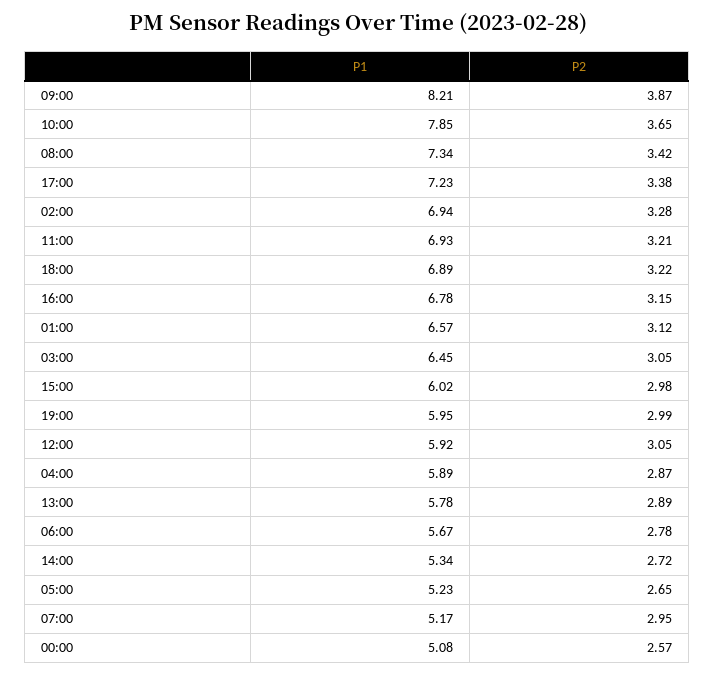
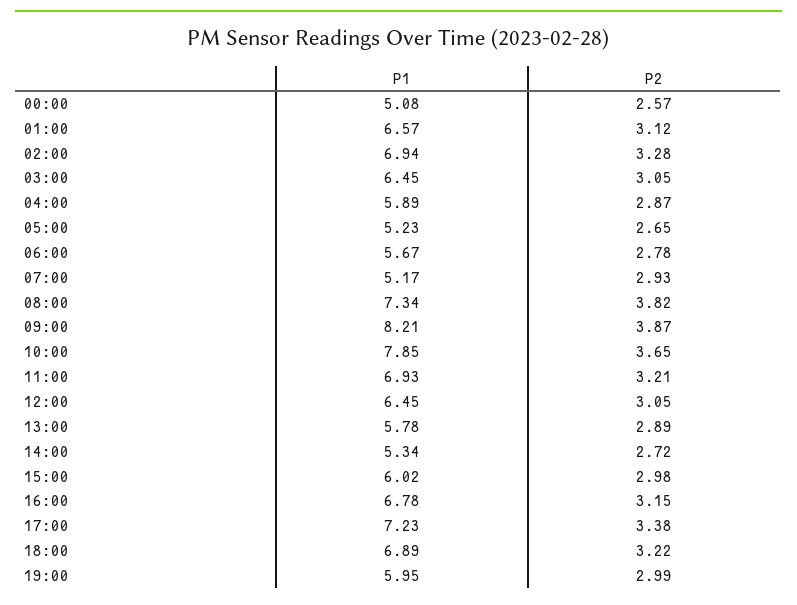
  {
    "P1": {
      "09:00": 8.21,
      "10:00": 7.85,
      "08:00": 7.34,
      "17:00": 7.23,
      "02:00": 6.94,
      "11:00": 6.93,
      "18:00": 6.89,
      "16:00": 6.78,
      "01:00": 6.57,
      "03:00": 6.45,
      "15:00": 6.02,
      "19:00": 5.95,
-     "12:00": 5.92,
+     "12:00": 6.45,
      "04:00": 5.89,
      "13:00": 5.78,
      "06:00": 5.67,
      "14:00": 5.34,
      "05:00": 5.23,
      "07:00": 5.17,
      "00:00": 5.08
    },
    "P2": {
      "09:00": 3.87,
      "10:00": 3.65,
-     "08:00": 3.42,
+     "08:00": 3.82,
      "17:00": 3.38,
      "02:00": 3.28,
      "11:00": 3.21,
      "18:00": 3.22,
      "16:00": 3.15,
      "01:00": 3.12,
      "03:00": 3.05,
      "15:00": 2.98,
      "19:00": 2.99,
      "12:00": 3.05,
      "04:00": 2.87,
      "13:00": 2.89,
      "06:00": 2.78,
      "14:00": 2.72,
      "05:00": 2.65,
-     "07:00": 2.95,
+     "07:00": 2.93,
      "00:00": 2.57
    }
  }

